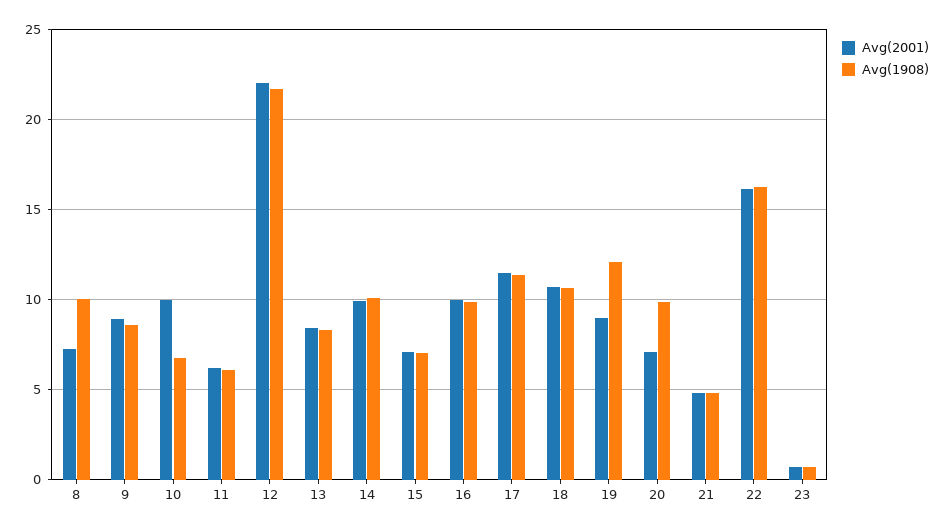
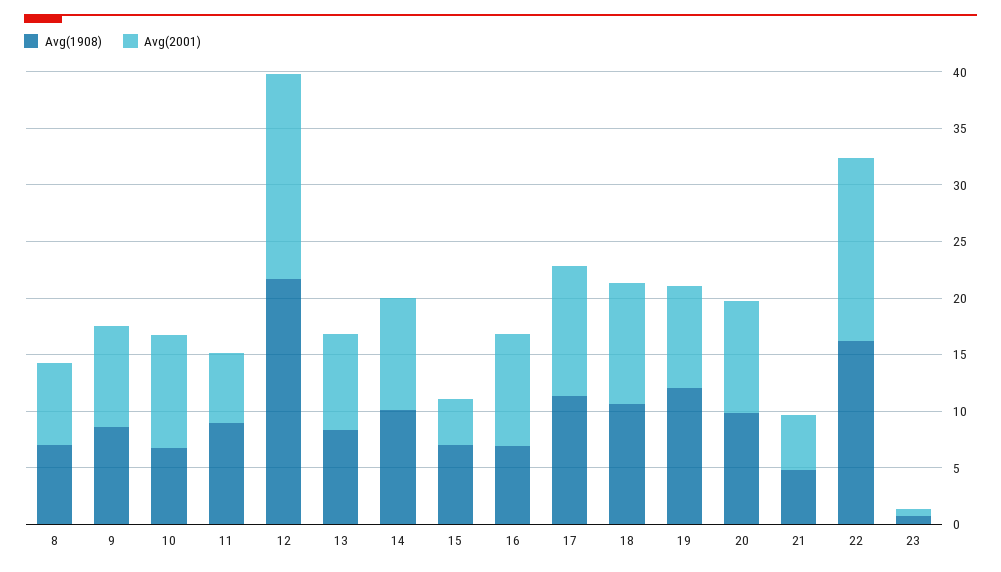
  {
    "Avg(2001)": {
      "8": 7.5,
      "9": 9,
      "10": 10,
      "11": 6,
-     "12": 22,
+     "12": 18,
      "13": 8.5,
      "14": 10,
-     "15": 7,
+     "15": 4,
      "16": 10,
      "17": 11.5,
      "18": 10.5,
      "19": 9,
-     "20": 7,
+     "20": 10,
      "21": 5,
      "22": 16,
      "23": 0.5
    },
    "Avg(1908)": {
-     "8": 10,
+     "8": 7,
      "9": 8.5,
      "10": 7,
-     "11": 6,
+     "11": 9,
      "12": 21.5,
      "13": 8.5,
      "14": 10,
      "15": 7,
-     "16": 10,
+     "16": 7,
      "17": 11.5,
      "18": 10.5,
      "19": 12,
      "20": 10,
      "21": 5,
      "22": 16,
      "23": 0.5
    }
  }

